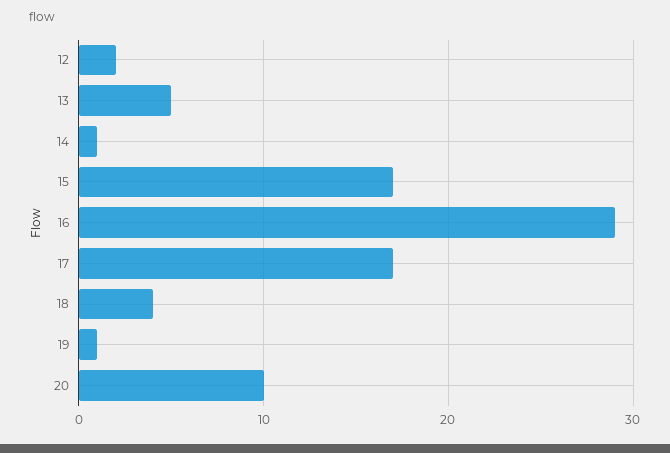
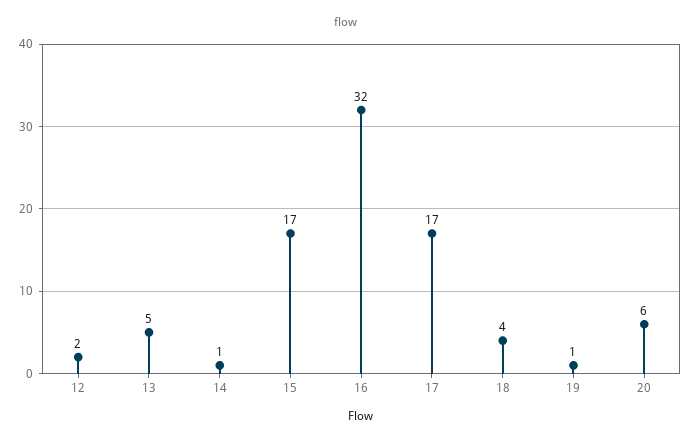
  {
    "12": 2,
    "13": 5,
    "14": 1,
    "15": 17,
-   "16": 29,
+   "16": 32,
    "17": 17,
    "18": 4,
    "19": 1,
-   "20": 10
+   "20": 6
  }

